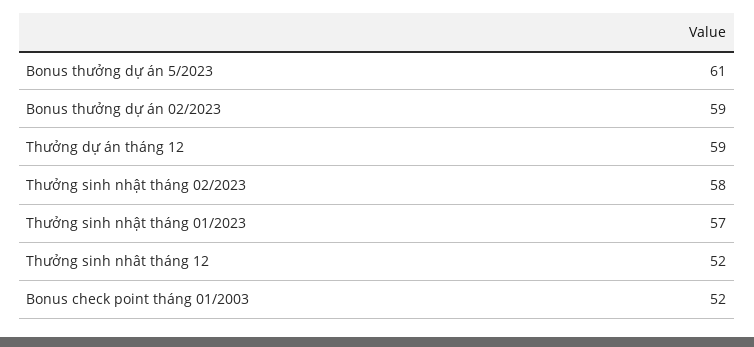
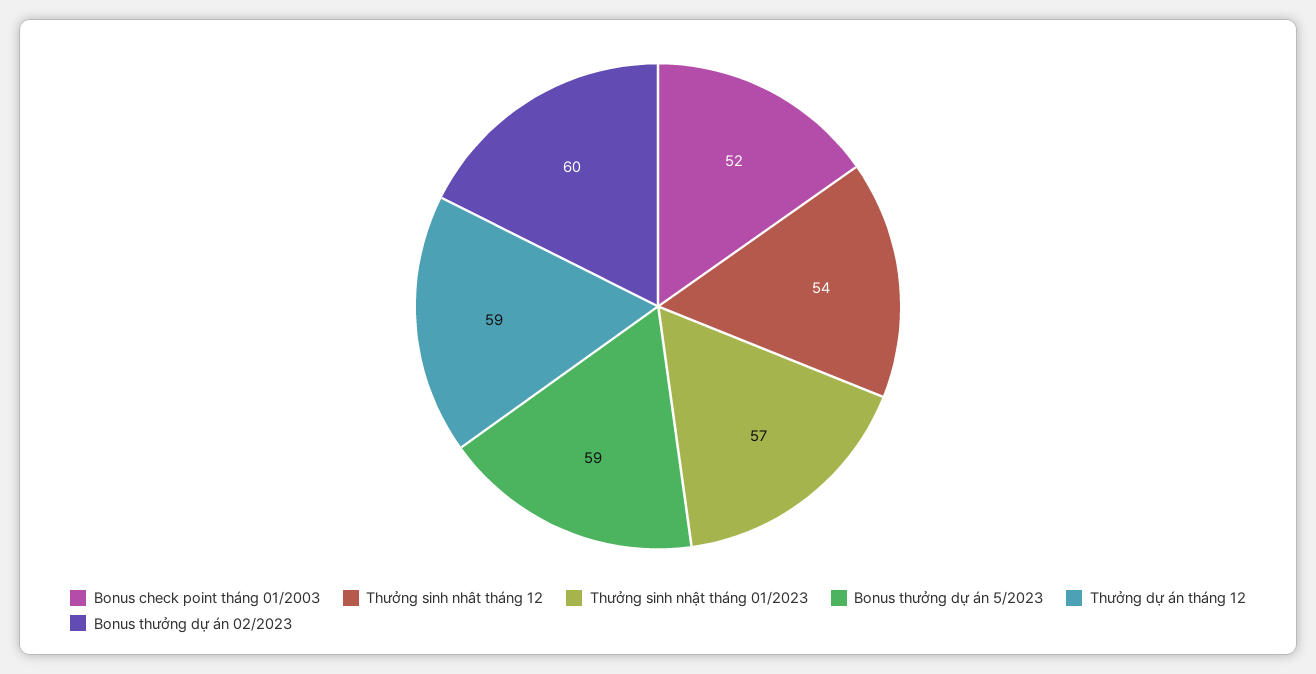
  {
-   "Bonus thưởng dự án 5/2023": 61,
+   "Bonus thưởng dự án 5/2023": 59,
-   "Bonus thưởng dự án 02/2023": 59,
+   "Bonus thưởng dự án 02/2023": 60,
    "Thưởng dự án tháng 12": 59,
-   "Thưởng sinh nhật tháng 02/2023": 58,
    "Thưởng sinh nhật tháng 01/2023": 57,
-   "Thưởng sinh nhât tháng 12": 52,
+   "Thưởng sinh nhât tháng 12": 54,
    "Bonus check point tháng 01/2003": 52
  }

